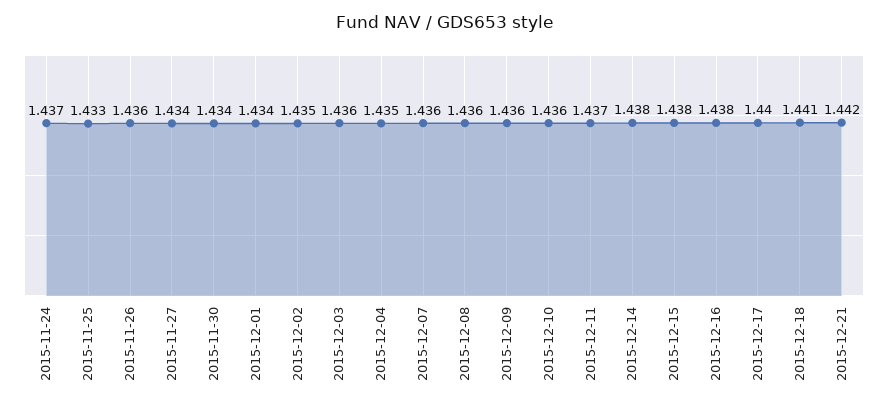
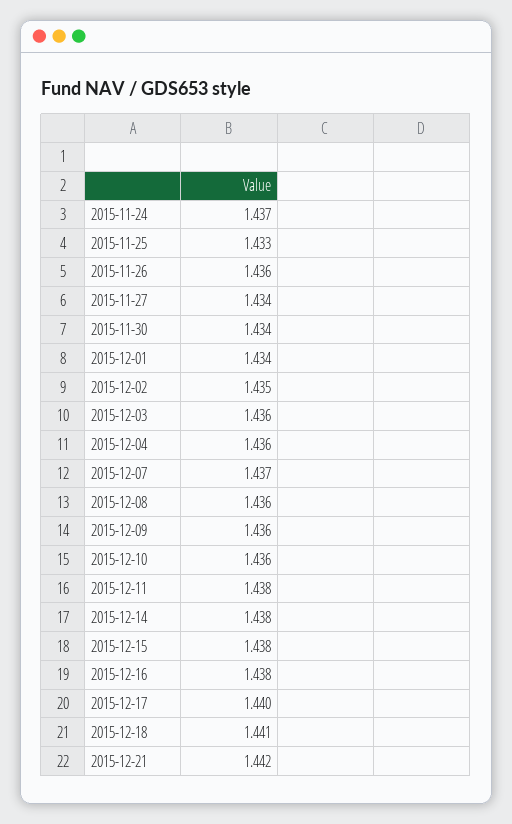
  {
    "2015-11-24": 1.437,
    "2015-11-25": 1.433,
    "2015-11-26": 1.436,
    "2015-11-27": 1.434,
    "2015-11-30": 1.434,
    "2015-12-01": 1.434,
    "2015-12-02": 1.435,
    "2015-12-03": 1.436,
-   "2015-12-04": 1.435,
+   "2015-12-04": 1.436,
-   "2015-12-07": 1.436,
+   "2015-12-07": 1.437,
    "2015-12-08": 1.436,
    "2015-12-09": 1.436,
    "2015-12-10": 1.436,
-   "2015-12-11": 1.437,
+   "2015-12-11": 1.438,
    "2015-12-14": 1.438,
    "2015-12-15": 1.438,
    "2015-12-16": 1.438,
    "2015-12-17": 1.44,
    "2015-12-18": 1.441,
    "2015-12-21": 1.442
  }

